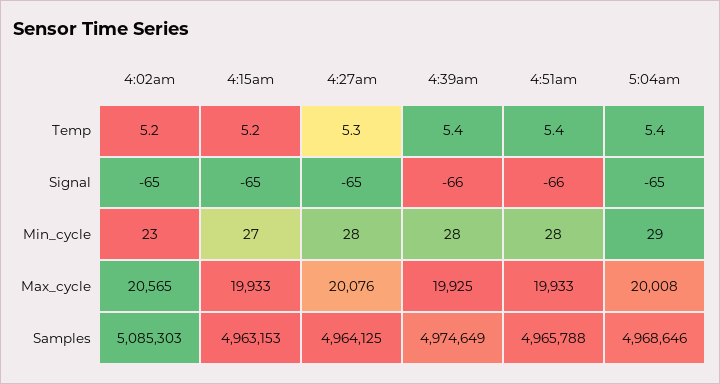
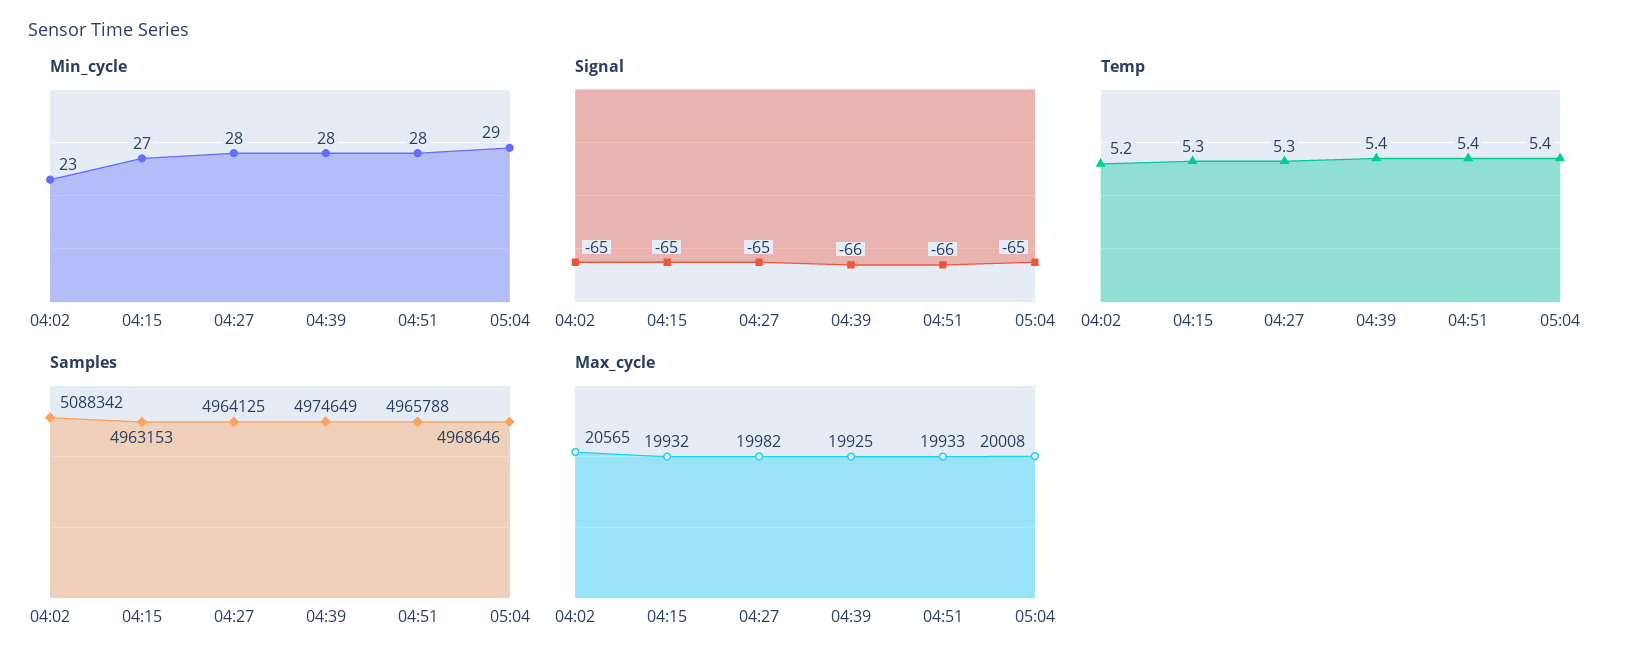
  {
    "Temp": {
      "4:02am": 5.2,
-     "4:15am": 5.2,
+     "4:15am": 5.3,
      "4:27am": 5.3,
      "4:39am": 5.4,
      "4:51am": 5.4,
      "5:04am": 5.4
    },
    "Signal": {
      "4:02am": -65,
      "4:15am": -65,
      "4:27am": -65,
      "4:39am": -66,
      "4:51am": -66,
      "5:04am": -65
    },
    "Min_cycle": {
      "4:02am": 23,
      "4:15am": 27,
      "4:27am": 28,
      "4:39am": 28,
      "4:51am": 28,
      "5:04am": 29
    },
    "Max_cycle": {
      "4:02am": 20565,
-     "4:15am": 19933,
+     "4:15am": 19932,
-     "4:27am": 20076,
+     "4:27am": 19982,
      "4:39am": 19925,
      "4:51am": 19933,
      "5:04am": 20008
    },
    "Samples": {
-     "4:02am": 5085303,
+     "4:02am": 5088342,
      "4:15am": 4963153,
      "4:27am": 4964125,
      "4:39am": 4974649,
      "4:51am": 4965788,
      "5:04am": 4968646
    }
  }

